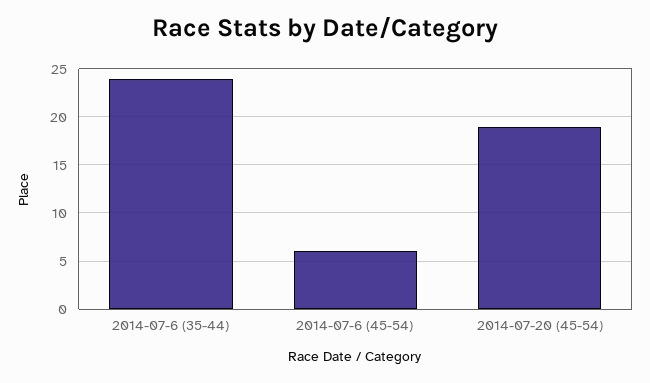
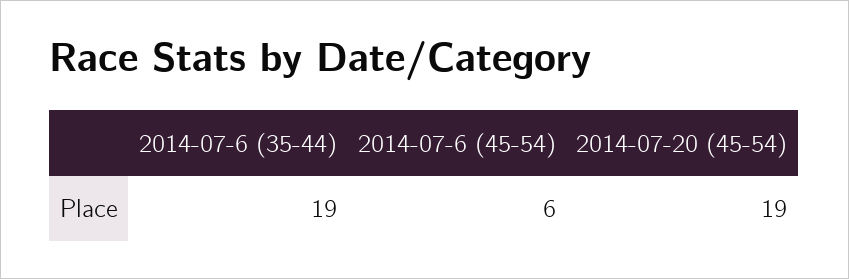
  {
-   "2014-07-6 (35-44)": 24,
+   "2014-07-6 (35-44)": 19,
    "2014-07-6 (45-54)": 6,
    "2014-07-20 (45-54)": 19
  }

